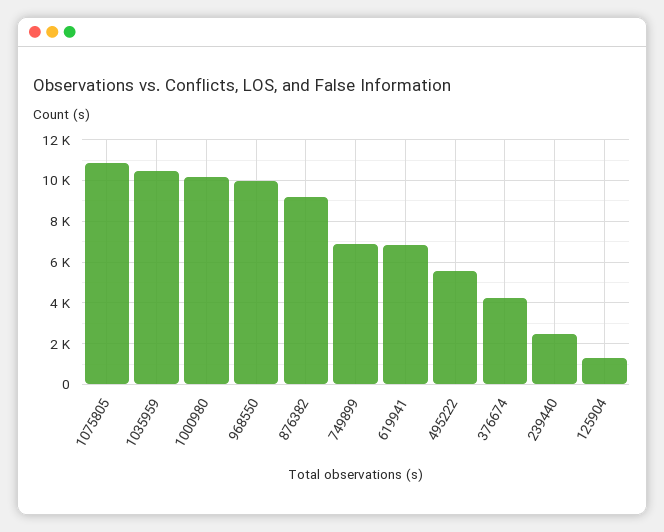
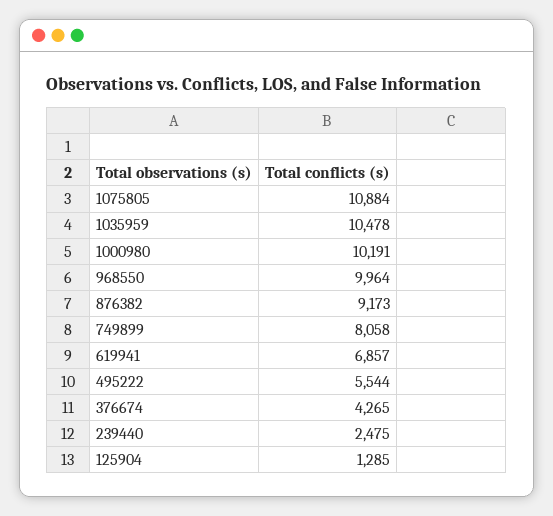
  {
    "1075805": 10884,
    "1035959": 10478,
    "1000980": 10191,
    "968550": 9964,
    "876382": 9173,
-   "749899": 7000,
+   "749899": 8058,
    "619941": 6857,
    "495222": 5544,
    "376674": 4265,
    "239440": 2475,
    "125904": 1285
  }

